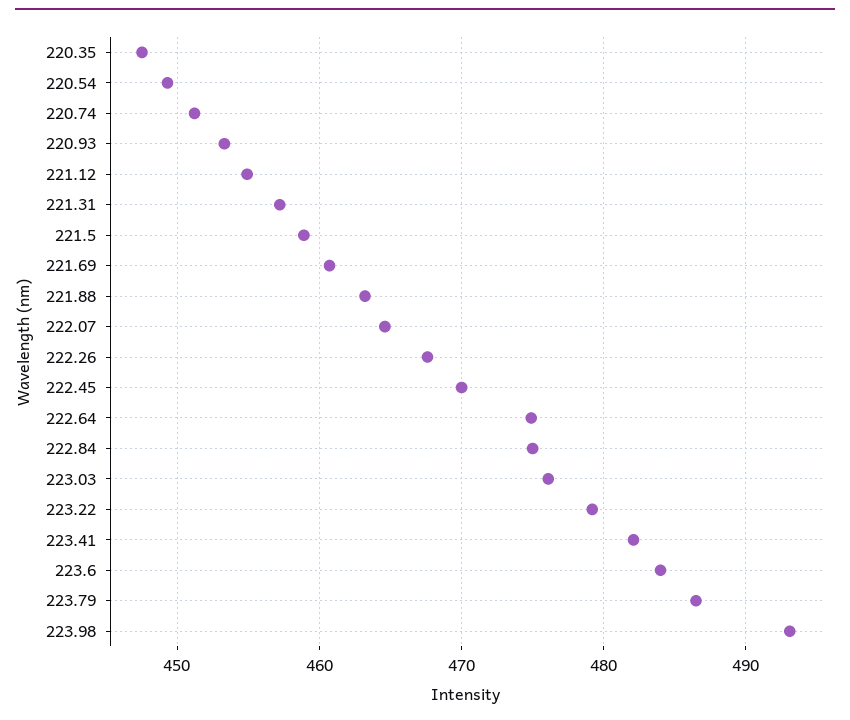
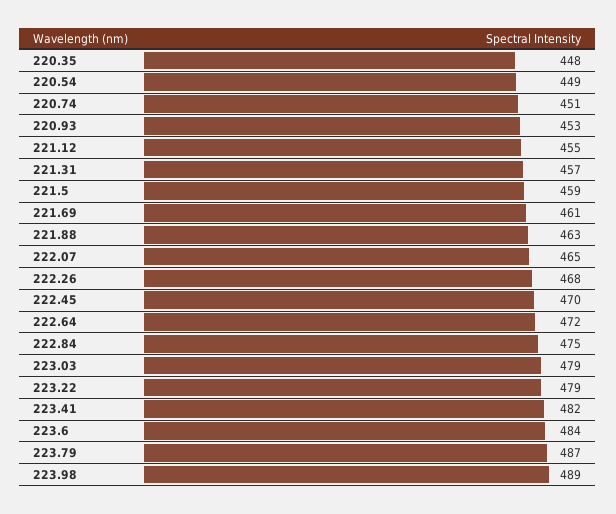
  {
    "220.35": 448,
    "220.54": 449,
    "220.74": 451,
    "220.93": 453,
    "221.12": 455,
    "221.31": 457,
    "221.5": 459,
    "221.69": 461,
    "221.88": 463,
    "222.07": 465,
    "222.26": 468,
    "222.45": 470,
-   "222.64": 475,
+   "222.64": 472,
    "222.84": 475,
-   "223.03": 476,
+   "223.03": 479,
    "223.22": 479,
    "223.41": 482,
    "223.6": 484,
    "223.79": 487,
-   "223.98": 493
+   "223.98": 489
  }

